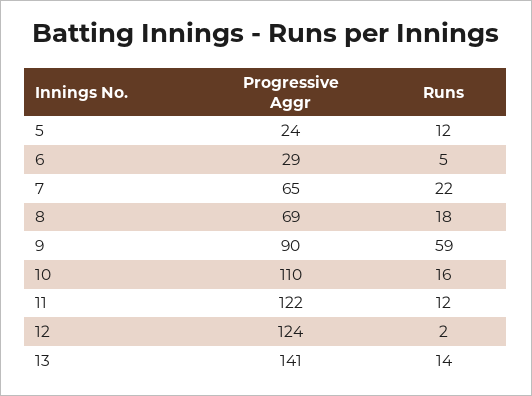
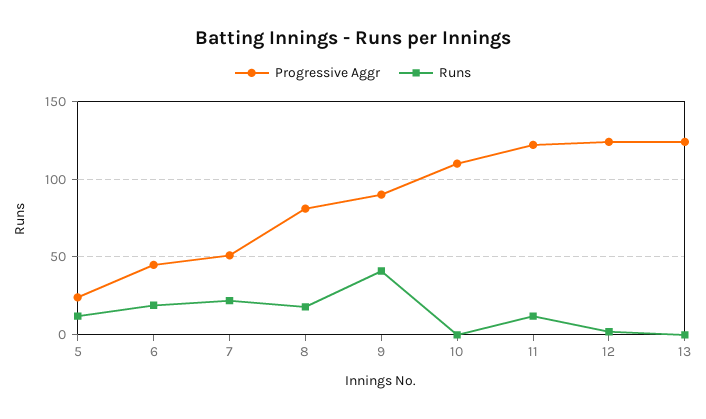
  {
    "Progressive Aggr": {
      "5": 24,
-     "6": 29,
+     "6": 45,
-     "7": 65,
+     "7": 50,
-     "8": 69,
+     "8": 80,
      "9": 90,
      "10": 110,
      "11": 122,
      "12": 124,
-     "13": 141
+     "13": 125
    },
    "Runs": {
      "5": 12,
-     "6": 5,
+     "6": 20,
      "7": 22,
      "8": 18,
-     "9": 59,
+     "9": 40,
-     "10": 16,
+     "10": 0,
      "11": 12,
      "12": 2,
-     "13": 14
+     "13": 0
    }
  }

